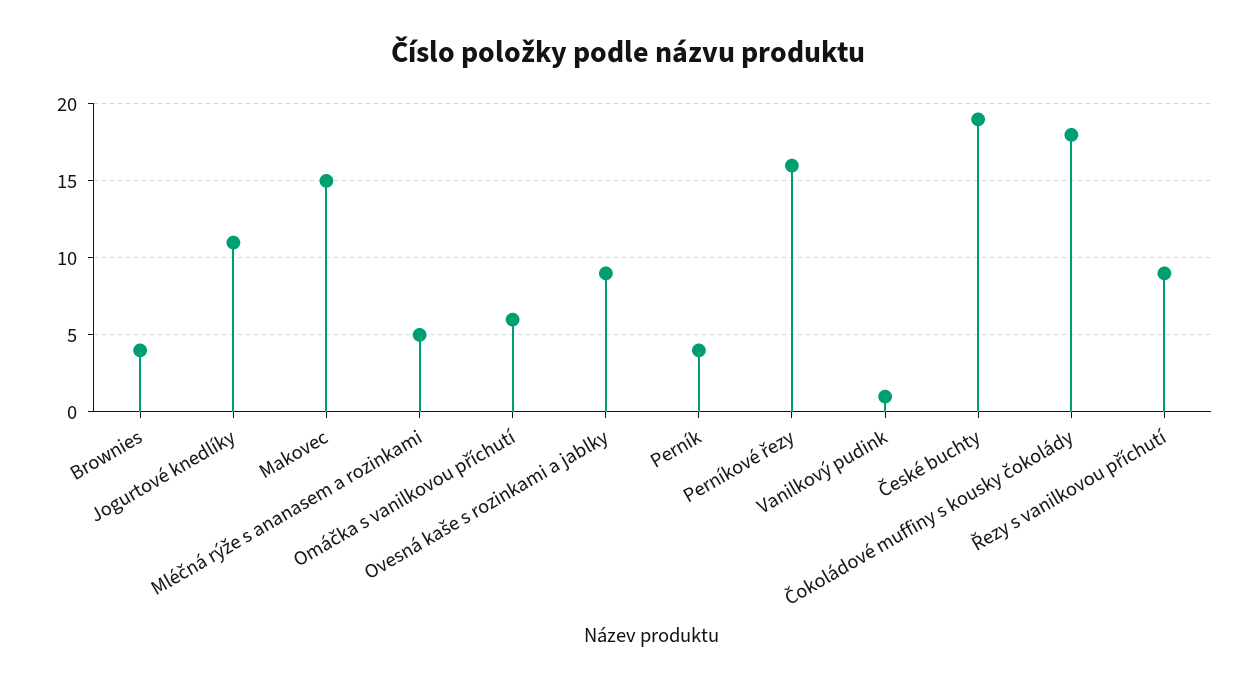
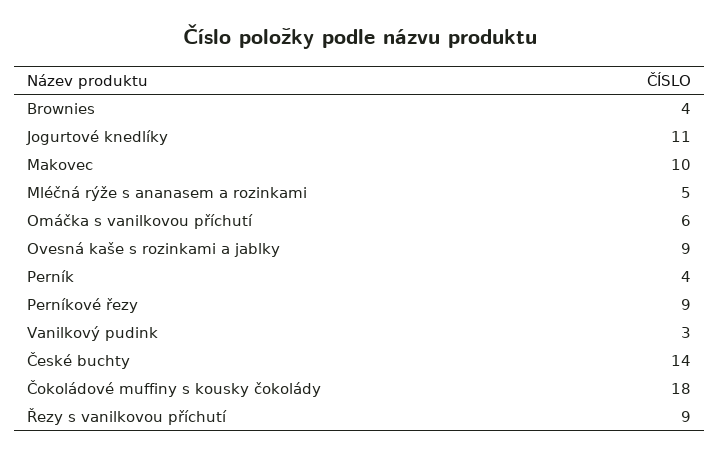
  {
    "Brownies": 4,
    "Jogurtové knedlíky": 11,
-   "Makovec": 15,
+   "Makovec": 10,
    "Mléčná rýže s ananasem a rozinkami": 5,
    "Omáčka s vanilkovou příchutí": 6,
    "Ovesná kaše s rozinkami a jablky": 9,
    "Perník": 4,
-   "Perníkové řezy": 16,
+   "Perníkové řezy": 9,
-   "Vanilkový pudink": 1,
+   "Vanilkový pudink": 3,
-   "České buchty": 19,
+   "České buchty": 14,
    "Čokoládové muffiny s kousky čokolády": 18,
    "Řezy s vanilkovou příchutí": 9
  }

